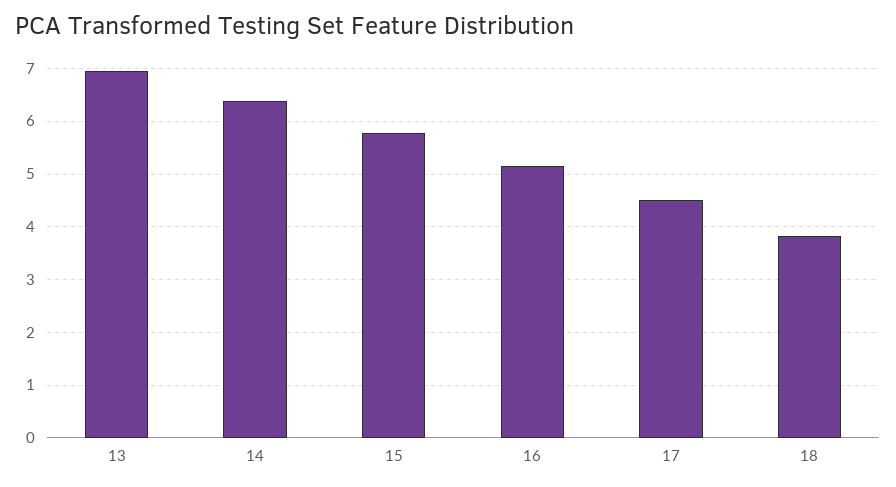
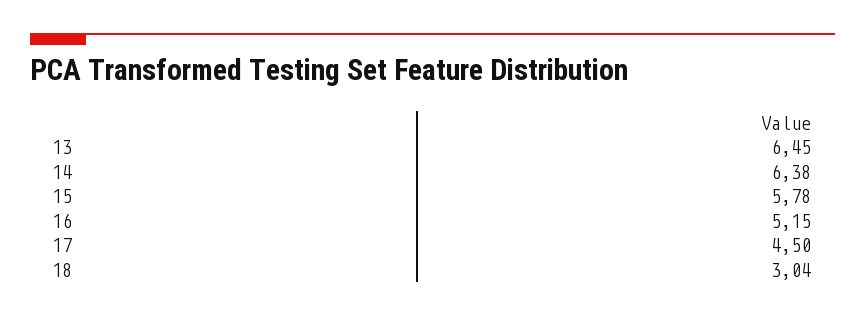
  {
-   "13": 7,
+   "13": 6.45,
    "14": 6.38,
    "15": 5.78,
    "16": 5.15,
    "17": 4.5,
-   "18": 3.8
+   "18": 3.04
  }

